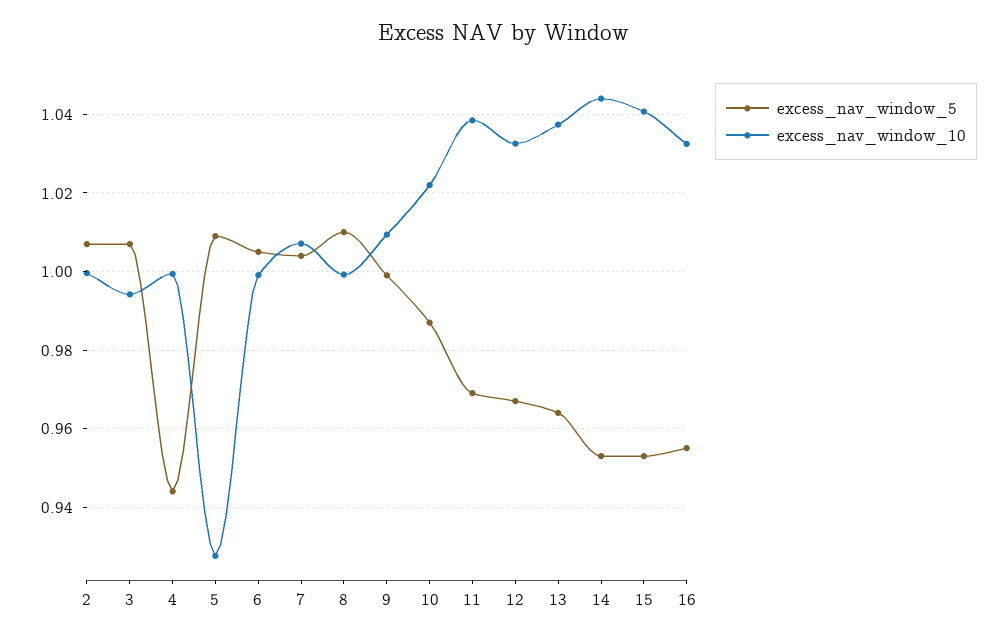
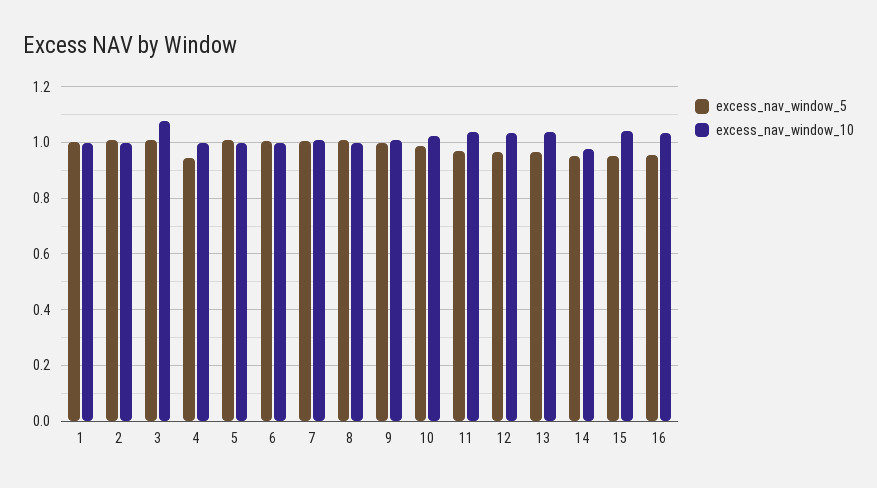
  {
    "excess_nav_window_5": {
      "2": 1.008,
      "3": 1.008,
      "4": 0.944,
      "5": 1.01,
      "6": 1.006,
      "7": 1.004,
      "8": 1.01,
      "9": 1,
      "10": 0.988,
      "11": 0.97,
      "12": 0.968,
      "13": 0.964,
      "14": 0.954,
      "15": 0.954,
-     "16": 0.956
+     "16": 0.956,
+     "1": 1
    },
    "excess_nav_window_10": {
      "2": 1,
-     "3": 0.994,
+     "3": 1.075,
      "4": 1,
-     "5": 0.928,
+     "5": 1,
      "6": 1,
      "7": 1.008,
      "8": 1,
      "9": 1.01,
      "10": 1.022,
      "11": 1.038,
      "12": 1.032,
      "13": 1.038,
-     "14": 1.044,
+     "14": 0.975,
      "15": 1.04,
-     "16": 1.032
+     "16": 1.032,
+     "1": 1
    }
  }

